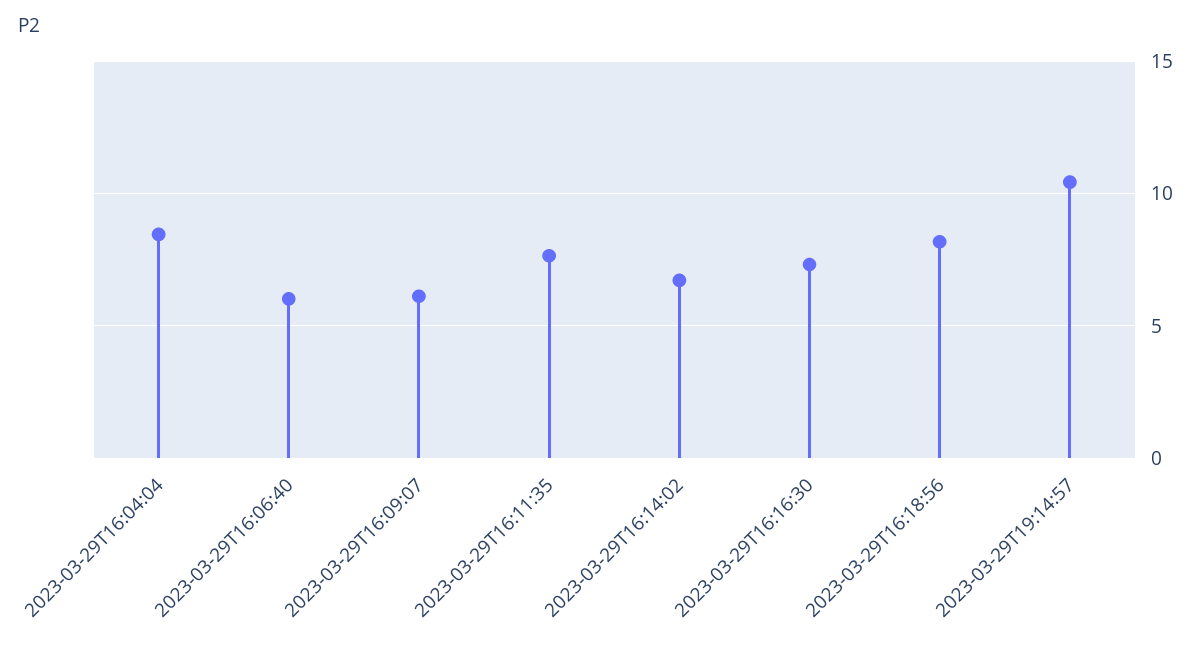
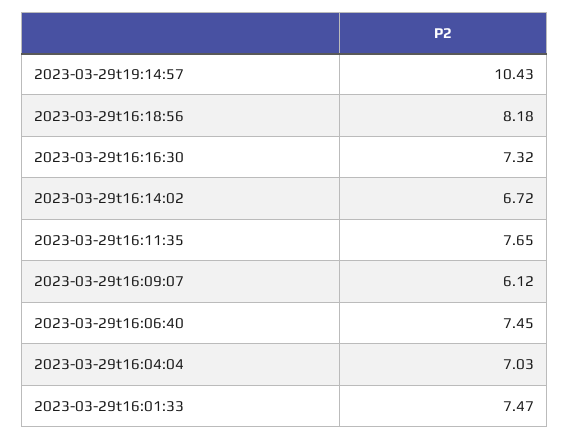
  {
-   "2023-03-29T16:04:04": 8.5,
+   "2023-03-29T16:04:04": 7.03,
-   "2023-03-29T16:06:40": 6,
+   "2023-03-29T16:06:40": 7.45,
    "2023-03-29T16:09:07": 6.12,
    "2023-03-29T16:11:35": 7.65,
    "2023-03-29T16:14:02": 6.72,
    "2023-03-29T16:16:30": 7.32,
    "2023-03-29T16:18:56": 8.18,
-   "2023-03-29T19:14:57": 10.43
+   "2023-03-29T19:14:57": 10.43,
+   "2023-03-29t16:01:33": 7.47
  }

